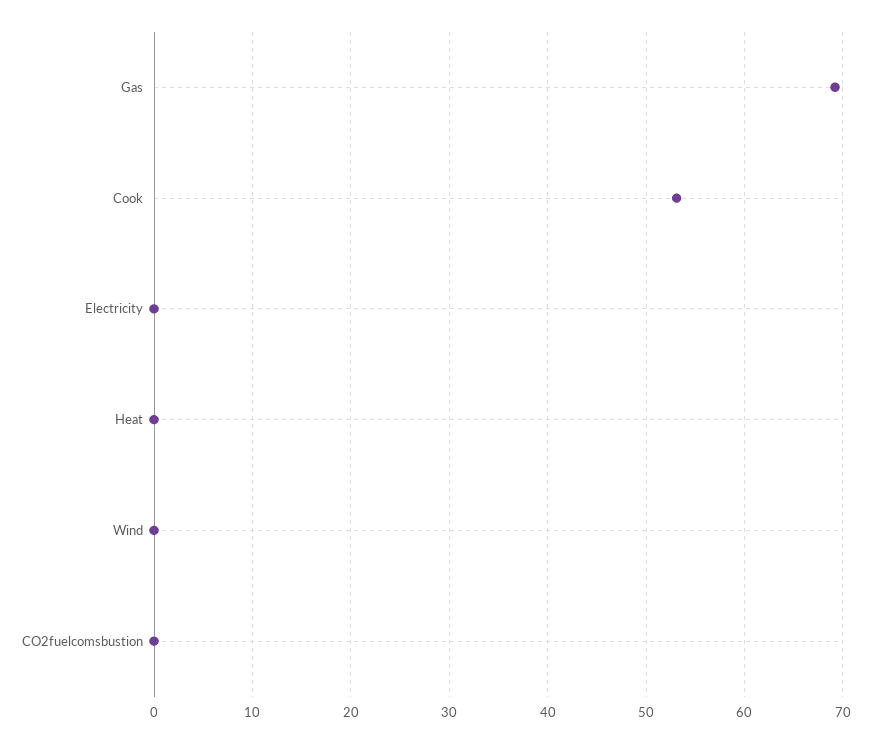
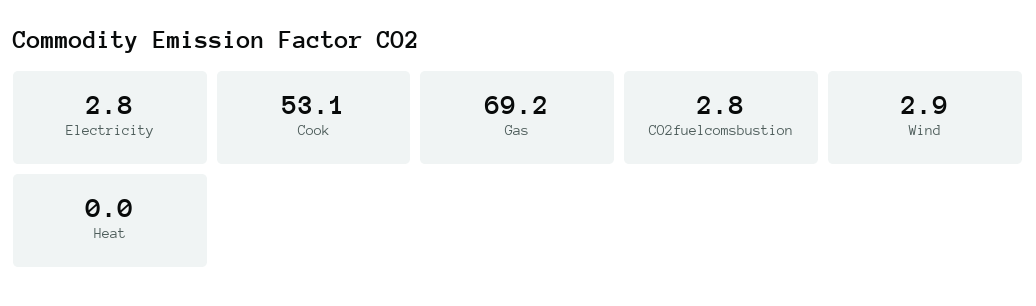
  {
    "Gas": 69.2,
    "Cook": 53.1,
-   "Electricity": 0,
+   "Electricity": 2.8,
    "Heat": 0,
-   "Wind": 0,
+   "Wind": 2.9,
-   "CO2fuelcomsbustion": 0
+   "CO2fuelcomsbustion": 2.8
  }

